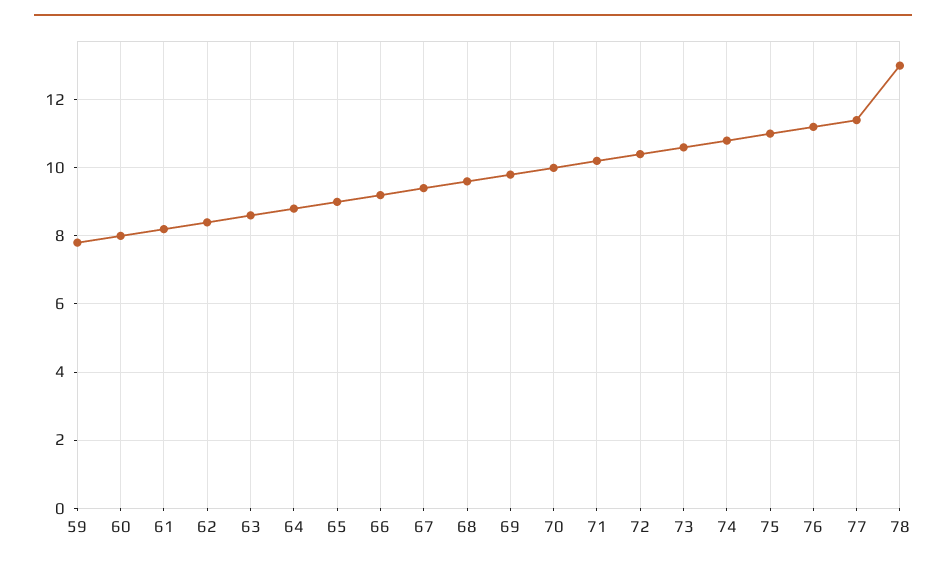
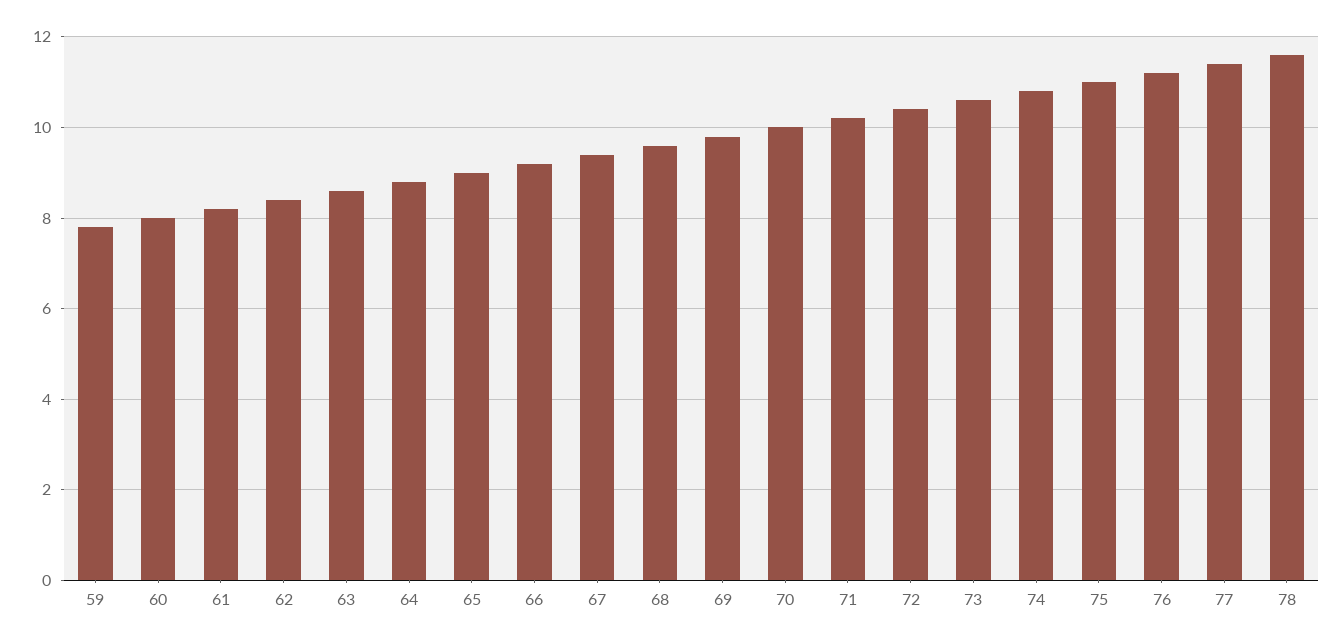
  {
    "59": 8,
    "60": 8,
    "61": 8,
    "62": 8.5,
    "63": 8.5,
    "64": 9,
    "65": 9,
    "66": 9,
    "67": 9.5,
    "68": 9.5,
    "69": 10,
    "70": 10,
    "71": 10,
    "72": 10.5,
    "73": 10.5,
    "74": 11,
    "75": 11,
    "76": 11,
    "77": 11.5,
-   "78": 13
+   "78": 11.5
  }

